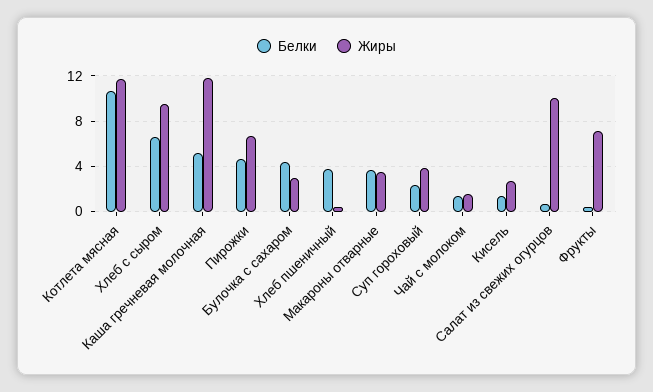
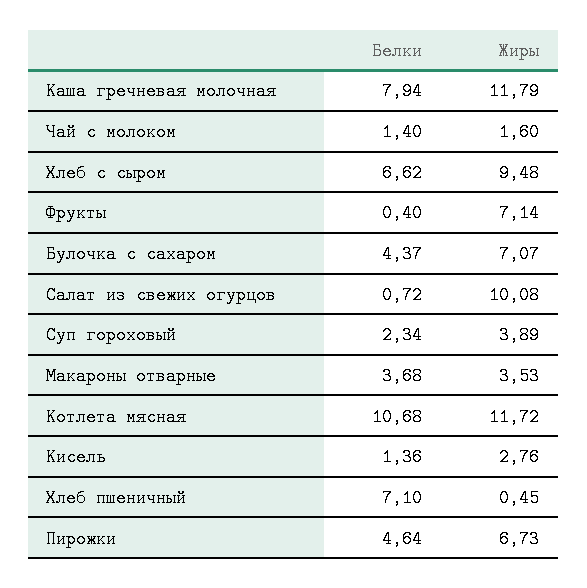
  {
    "Белки": {
      "Котлета мясная": 10.68,
      "Хлеб с сыром": 6.62,
-     "Каша гречневая молочная": 5,
+     "Каша гречневая молочная": 7.94,
      "Пирожки": 4.64,
      "Булочка с сахаром": 4.37,
-     "Хлеб пшеничный": 4,
+     "Хлеб пшеничный": 7.1,
      "Макароны отварные": 3.68,
      "Суп гороховый": 2.34,
      "Чай с молоком": 1.4,
      "Кисель": 1.36,
      "Салат из свежих огурцов": 0.72,
      "Фрукты": 0.4
    },
    "Жиры": {
      "Котлета мясная": 11.72,
      "Хлеб с сыром": 9.48,
      "Каша гречневая молочная": 11.79,
      "Пирожки": 6.73,
-     "Булочка с сахаром": 3,
+     "Булочка с сахаром": 7.07,
      "Хлеб пшеничный": 0.45,
      "Макароны отварные": 3.53,
      "Суп гороховый": 3.89,
      "Чай с молоком": 1.6,
      "Кисель": 2.76,
      "Салат из свежих огурцов": 10.08,
      "Фрукты": 7.14
    }
  }

